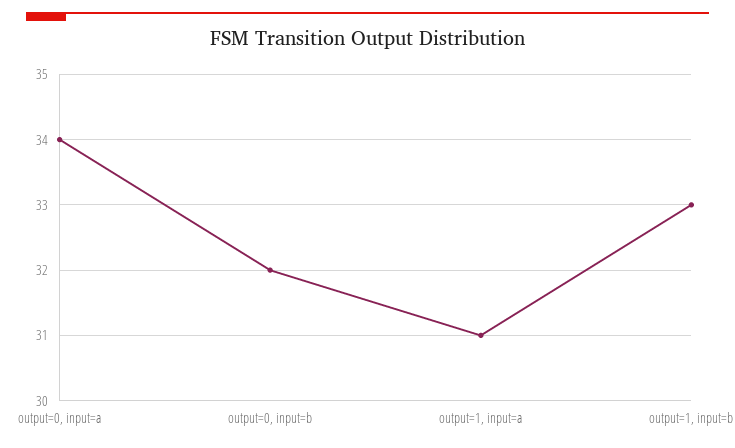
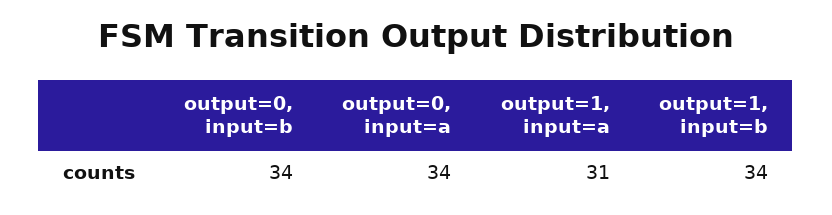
  {
    "output=0, input=a": 34,
-   "output=0, input=b": 32,
+   "output=0, input=b": 34,
    "output=1, input=a": 31,
-   "output=1, input=b": 33
+   "output=1, input=b": 34
  }

